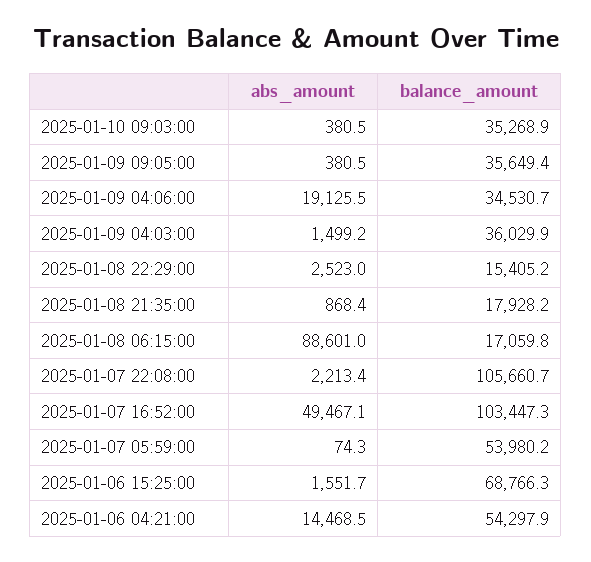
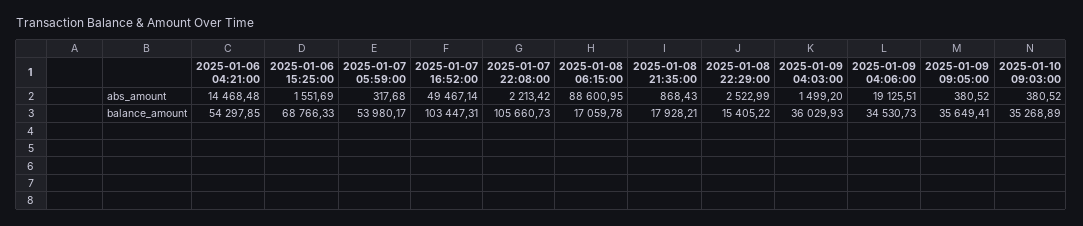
  {
    "abs_amount": {
      "2025-01-10 09:03:00": 380.52,
      "2025-01-09 09:05:00": 380.52,
      "2025-01-09 04:06:00": 19125.51,
      "2025-01-09 04:03:00": 1499.2,
      "2025-01-08 22:29:00": 2522.99,
      "2025-01-08 21:35:00": 868.43,
      "2025-01-08 06:15:00": 88600.95,
      "2025-01-07 22:08:00": 2213.42,
      "2025-01-07 16:52:00": 49467.14,
-     "2025-01-07 05:59:00": 74.3,
+     "2025-01-07 05:59:00": 317.68,
      "2025-01-06 15:25:00": 1551.69,
      "2025-01-06 04:21:00": 14468.48
    },
    "balance_amount": {
      "2025-01-10 09:03:00": 35268.89,
      "2025-01-09 09:05:00": 35649.41,
      "2025-01-09 04:06:00": 34530.73,
      "2025-01-09 04:03:00": 36029.93,
      "2025-01-08 22:29:00": 15405.22,
      "2025-01-08 21:35:00": 17928.21,
      "2025-01-08 06:15:00": 17059.78,
      "2025-01-07 22:08:00": 105660.73,
      "2025-01-07 16:52:00": 103447.31,
      "2025-01-07 05:59:00": 53980.17,
      "2025-01-06 15:25:00": 68766.33,
      "2025-01-06 04:21:00": 54297.85
    }
  }

